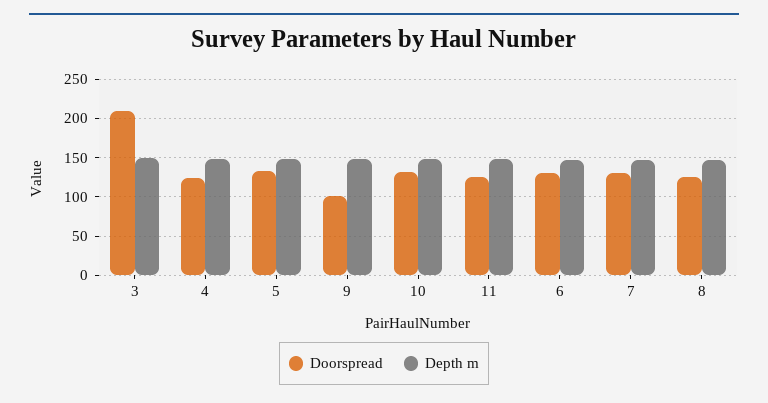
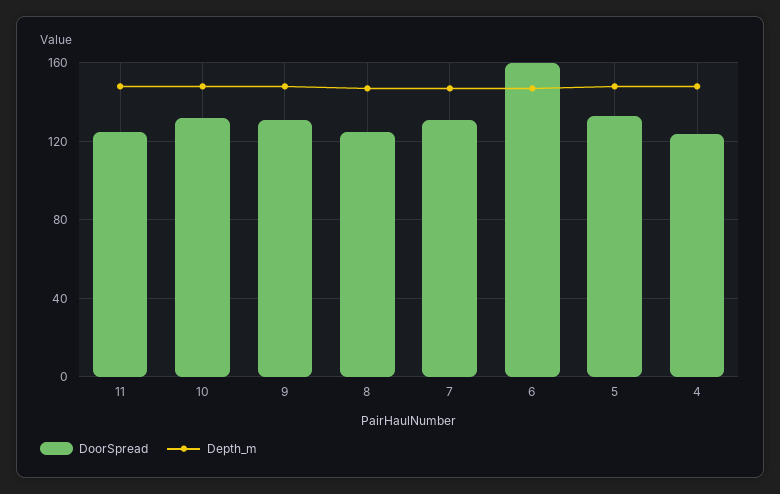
  {
    "Doorspread": {
-     "3": 210,
      "4": 125,
      "5": 135,
-     "9": 100,
+     "9": 130,
      "10": 130,
      "11": 125,
-     "6": 130,
+     "6": 160,
      "7": 130,
      "8": 125
    },
    "Depth m": {
-     "3": 150,
      "4": 150,
      "5": 150,
      "9": 150,
      "10": 150,
      "11": 150,
      "6": 145,
      "7": 145,
      "8": 145
    }
  }

